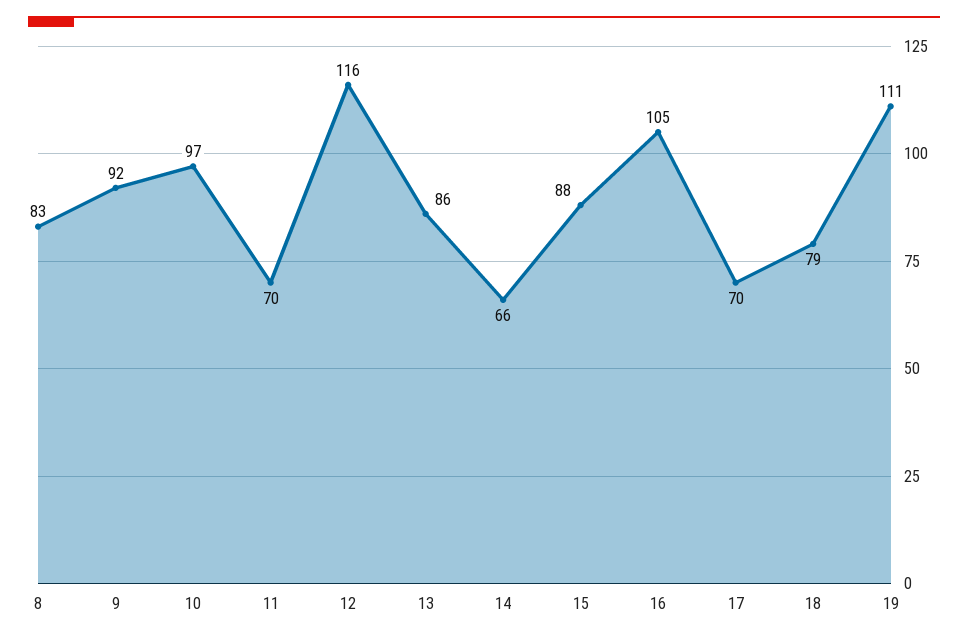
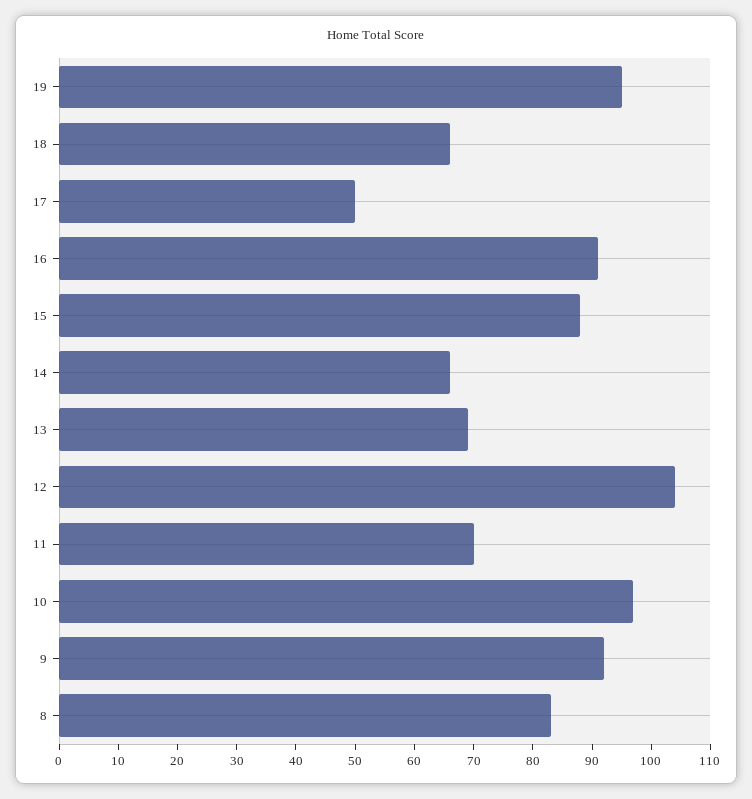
  {
    "8": 83,
    "9": 92,
    "10": 97,
    "11": 70,
-   "12": 116,
+   "12": 105,
-   "13": 86,
+   "13": 70,
    "14": 66,
    "15": 88,
-   "16": 105,
+   "16": 90,
-   "17": 70,
+   "17": 50,
-   "18": 79,
+   "18": 65,
-   "19": 111
+   "19": 95
  }

